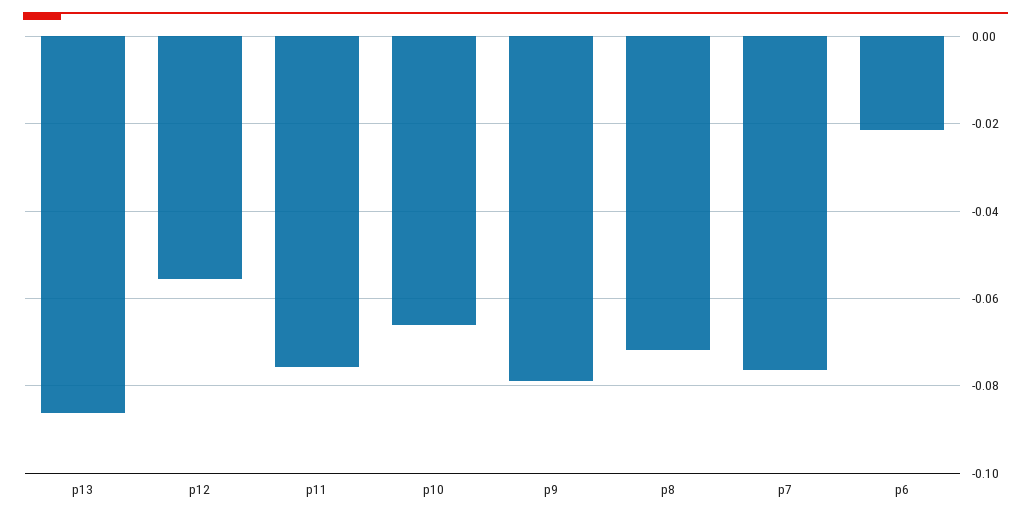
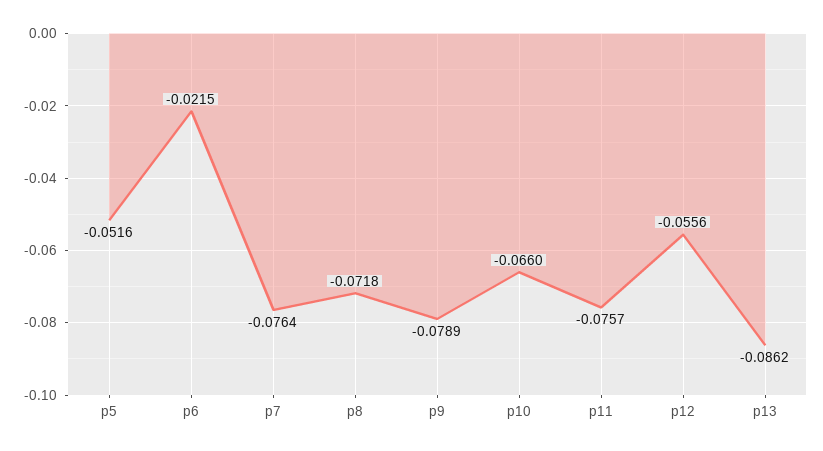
  {
    "p13": -0.0862,
    "p12": -0.0556,
    "p11": -0.0757,
    "p10": -0.066,
    "p9": -0.0789,
    "p8": -0.0718,
    "p7": -0.0764,
-   "p6": -0.0215
+   "p6": -0.0215,
+   "p5": -0.0516
  }

